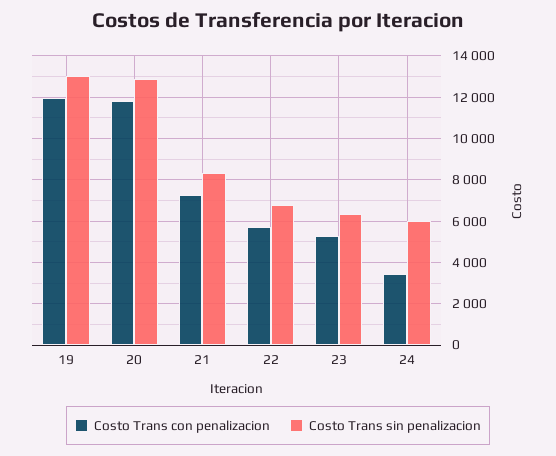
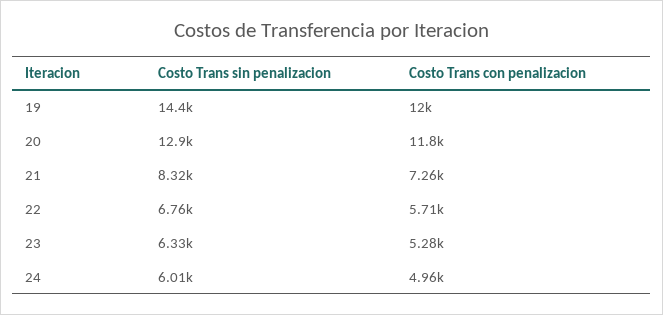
  {
    "Costo Trans con penalizacion": {
      "19": 12000,
      "20": 11800,
      "21": 7260,
      "22": 5710,
      "23": 5280,
-     "24": 3500
+     "24": 4960
    },
    "Costo Trans sin penalizacion": {
-     "19": 13000,
+     "19": 14400,
      "20": 12900,
      "21": 8320,
      "22": 6760,
      "23": 6330,
      "24": 6010
    }
  }

